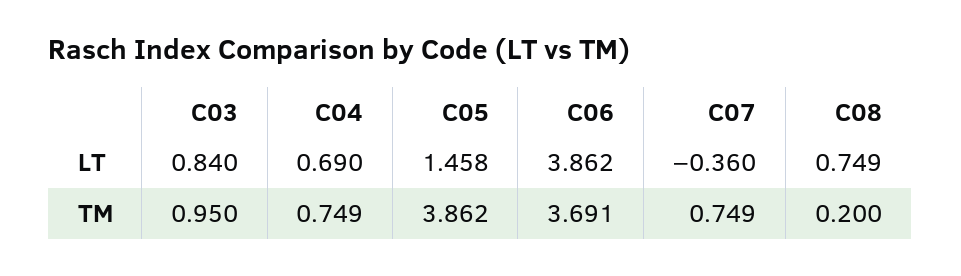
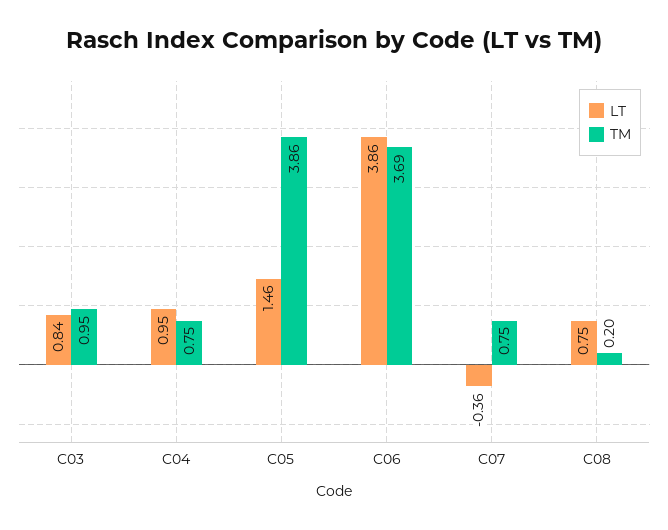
  {
    "LT": {
      "C03": 0.84,
-     "C04": 0.69,
+     "C04": 0.95,
      "C05": 1.458,
      "C06": 3.862,
      "C07": -0.36,
      "C08": 0.749
    },
    "TM": {
      "C03": 0.95,
      "C04": 0.749,
      "C05": 3.862,
      "C06": 3.691,
      "C07": 0.749,
      "C08": 0.2
    }
  }

